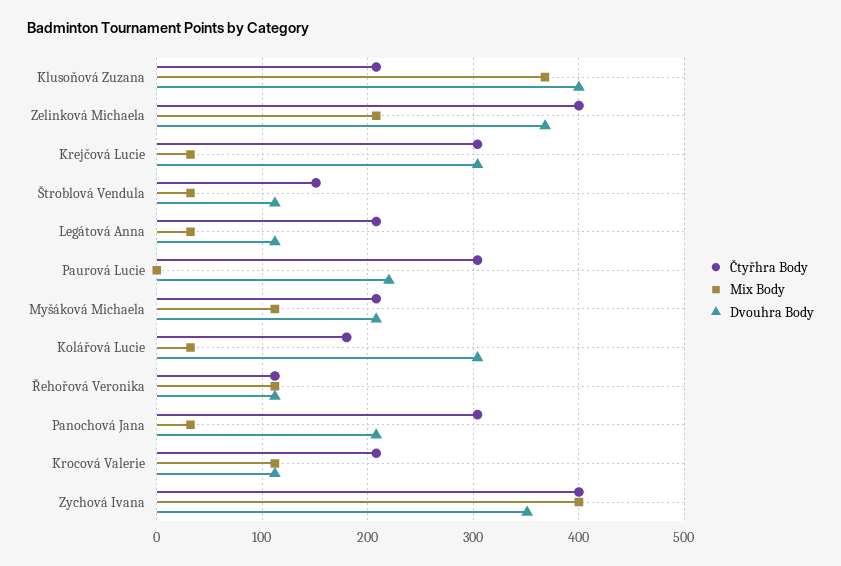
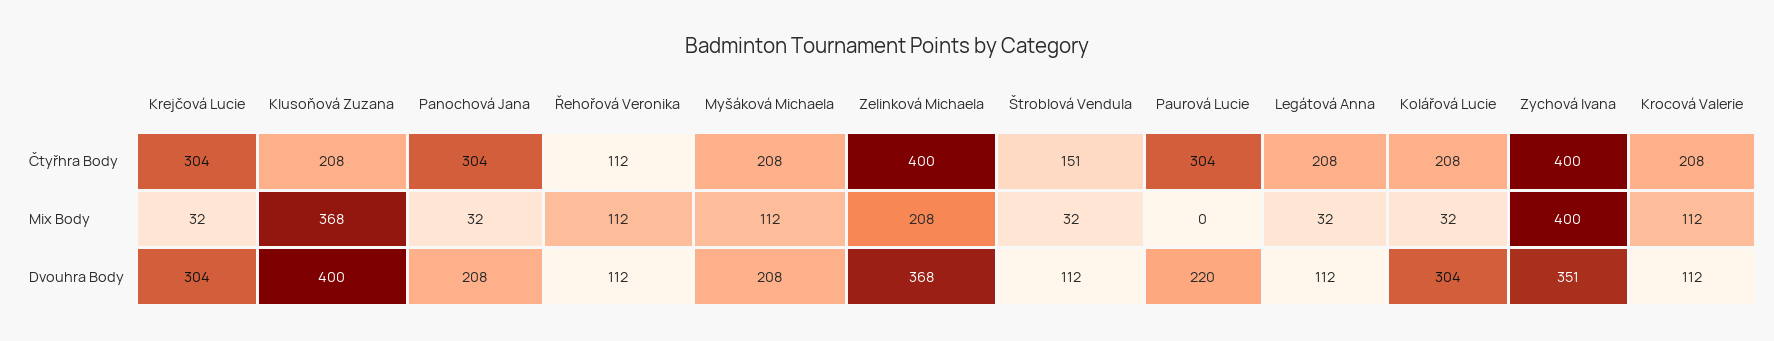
  {
    "Čtyřhra Body": {
      "Klusoňová Zuzana": 208,
      "Zelinková Michaela": 400,
      "Krejčová Lucie": 304,
      "Štroblová Vendula": 151,
      "Legátová Anna": 208,
      "Paurová Lucie": 304,
      "Myšáková Michaela": 208,
-     "Kolářová Lucie": 180,
+     "Kolářová Lucie": 208,
      "Řehořová Veronika": 112,
      "Panochová Jana": 304,
      "Krocová Valerie": 208,
      "Zychová Ivana": 400
    },
    "Mix Body": {
      "Klusoňová Zuzana": 368,
      "Zelinková Michaela": 208,
      "Krejčová Lucie": 32,
      "Štroblová Vendula": 32,
      "Legátová Anna": 32,
      "Paurová Lucie": 0,
      "Myšáková Michaela": 112,
      "Kolářová Lucie": 32,
      "Řehořová Veronika": 112,
      "Panochová Jana": 32,
      "Krocová Valerie": 112,
      "Zychová Ivana": 400
    },
    "Dvouhra Body": {
      "Klusoňová Zuzana": 400,
      "Zelinková Michaela": 368,
      "Krejčová Lucie": 304,
      "Štroblová Vendula": 112,
      "Legátová Anna": 112,
      "Paurová Lucie": 220,
      "Myšáková Michaela": 208,
      "Kolářová Lucie": 304,
      "Řehořová Veronika": 112,
      "Panochová Jana": 208,
      "Krocová Valerie": 112,
      "Zychová Ivana": 351
    }
  }

